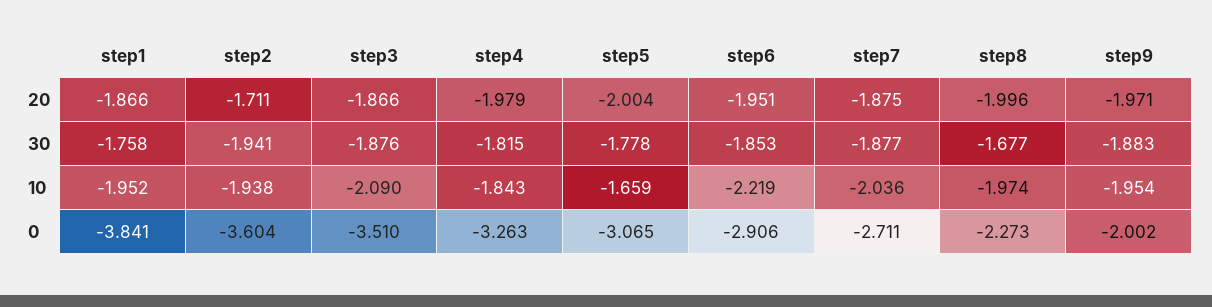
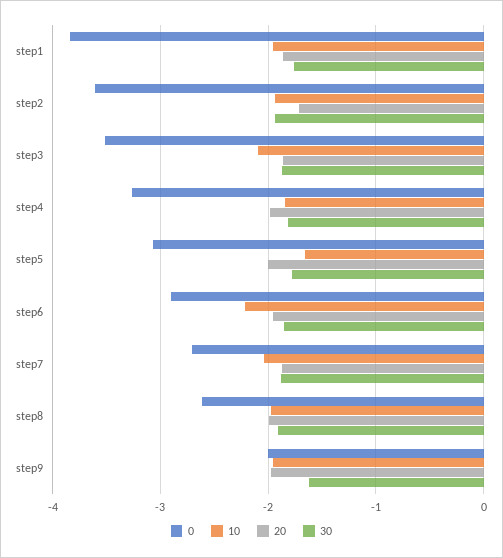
  {
    "20": {
      "step1": -1.866,
      "step2": -1.711,
      "step3": -1.866,
      "step4": -1.979,
      "step5": -2.004,
      "step6": -1.951,
      "step7": -1.875,
      "step8": -1.996,
      "step9": -1.971
    },
    "30": {
      "step1": -1.758,
      "step2": -1.941,
      "step3": -1.876,
      "step4": -1.815,
      "step5": -1.778,
      "step6": -1.853,
      "step7": -1.877,
-     "step8": -1.677,
+     "step8": -1.9,
-     "step9": -1.883
+     "step9": -1.6
    },
    "10": {
      "step1": -1.952,
      "step2": -1.938,
      "step3": -2.09,
      "step4": -1.843,
      "step5": -1.659,
      "step6": -2.219,
      "step7": -2.036,
      "step8": -1.974,
      "step9": -1.954
    },
    "0": {
      "step1": -3.841,
      "step2": -3.604,
      "step3": -3.51,
      "step4": -3.263,
      "step5": -3.065,
      "step6": -2.906,
      "step7": -2.711,
-     "step8": -2.273,
+     "step8": -2.6,
      "step9": -2.002
    }
  }

